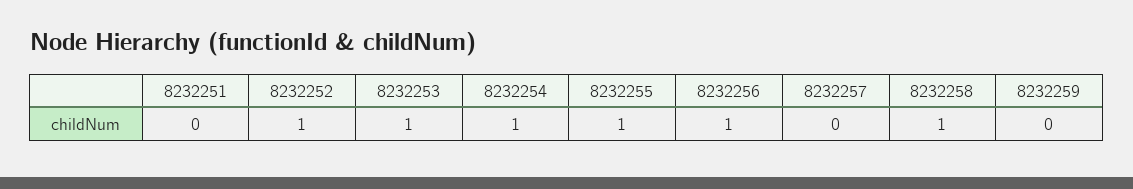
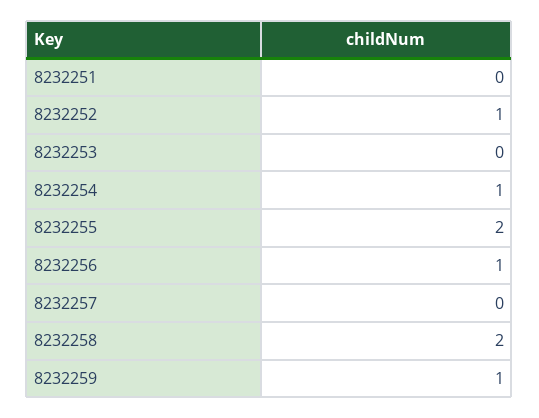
  {
    "8232251": 0,
    "8232252": 1,
-   "8232253": 1,
+   "8232253": 0,
    "8232254": 1,
-   "8232255": 1,
+   "8232255": 2,
    "8232256": 1,
    "8232257": 0,
-   "8232258": 1,
+   "8232258": 2,
-   "8232259": 0
+   "8232259": 1
  }

